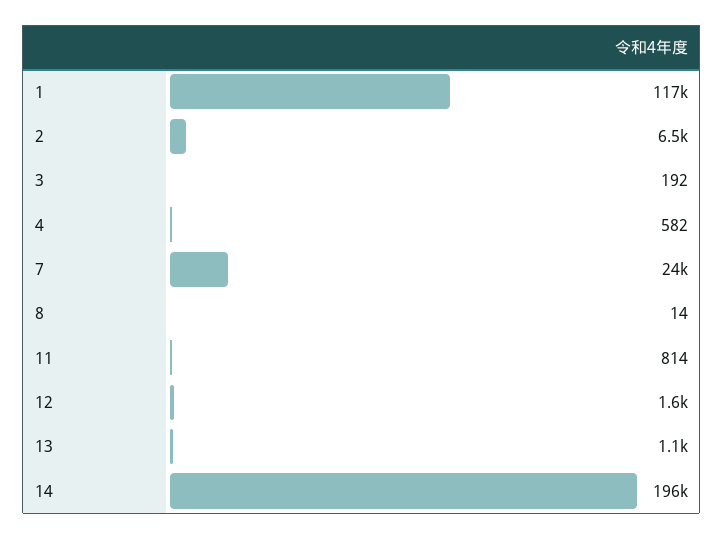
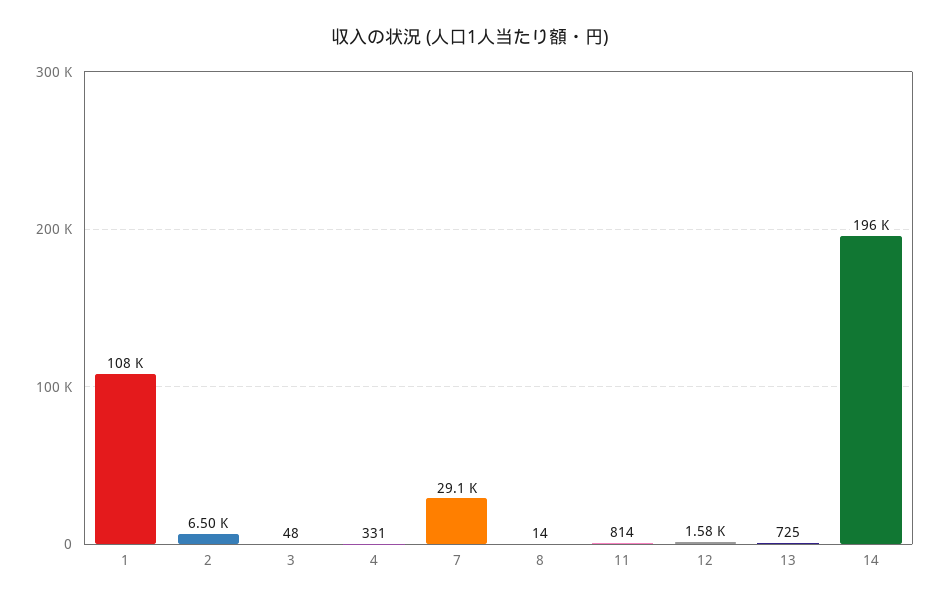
  {
-   "1": 117000,
+   "1": 108000,
    "2": 6500,
-   "3": 192,
+   "3": 48,
-   "4": 582,
+   "4": 331,
-   "7": 24000,
+   "7": 29100,
    "8": 14,
    "11": 814,
    "12": 1580,
-   "13": 1100,
+   "13": 725,
    "14": 196000
  }

